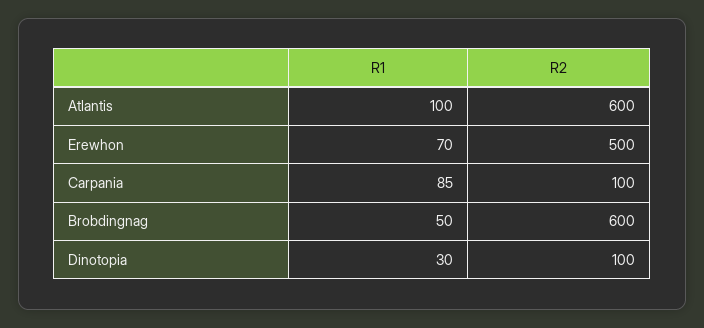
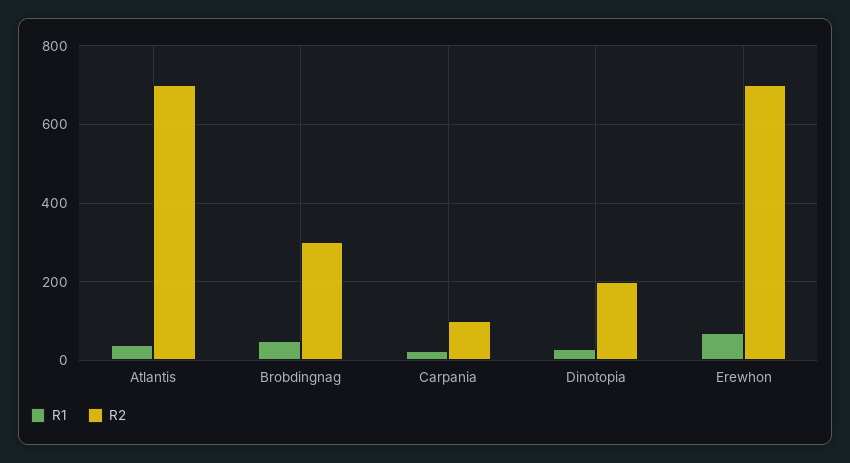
  {
    "R1": {
-     "Atlantis": 100,
+     "Atlantis": 40,
      "Erewhon": 70,
-     "Carpania": 85,
+     "Carpania": 20,
      "Brobdingnag": 50,
      "Dinotopia": 30
    },
    "R2": {
-     "Atlantis": 600,
+     "Atlantis": 700,
-     "Erewhon": 500,
+     "Erewhon": 700,
      "Carpania": 100,
-     "Brobdingnag": 600,
+     "Brobdingnag": 300,
-     "Dinotopia": 100
+     "Dinotopia": 200
    }
  }

